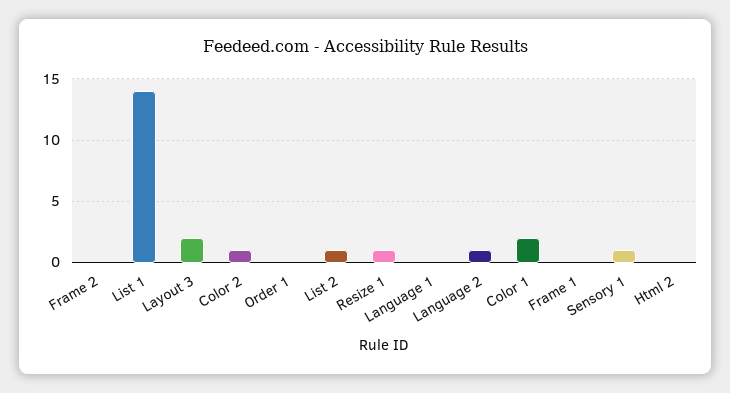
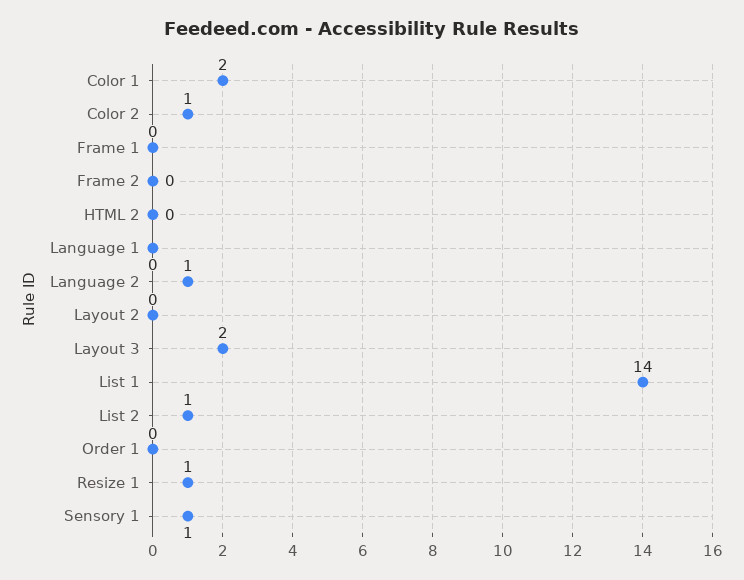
  {
    "Frame 2": 0,
    "List 1": 14,
    "Layout 3": 2,
    "Color 2": 1,
    "Order 1": 0,
    "List 2": 1,
    "Resize 1": 1,
    "Language 1": 0,
    "Language 2": 1,
    "Color 1": 2,
    "Frame 1": 0,
    "Sensory 1": 1,
-   "Html 2": 0
+   "Html 2": 0,
+   "Layout 2": 0
  }

